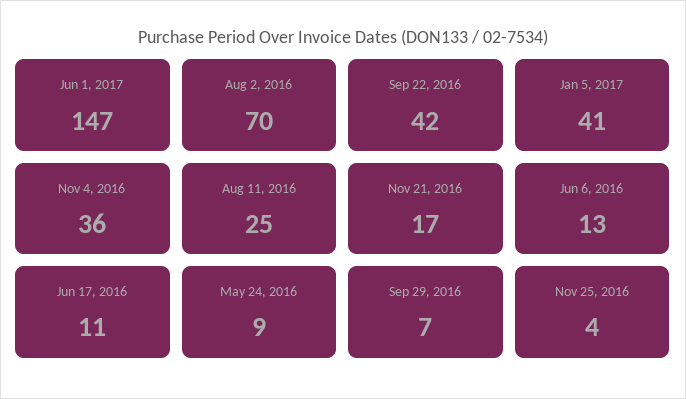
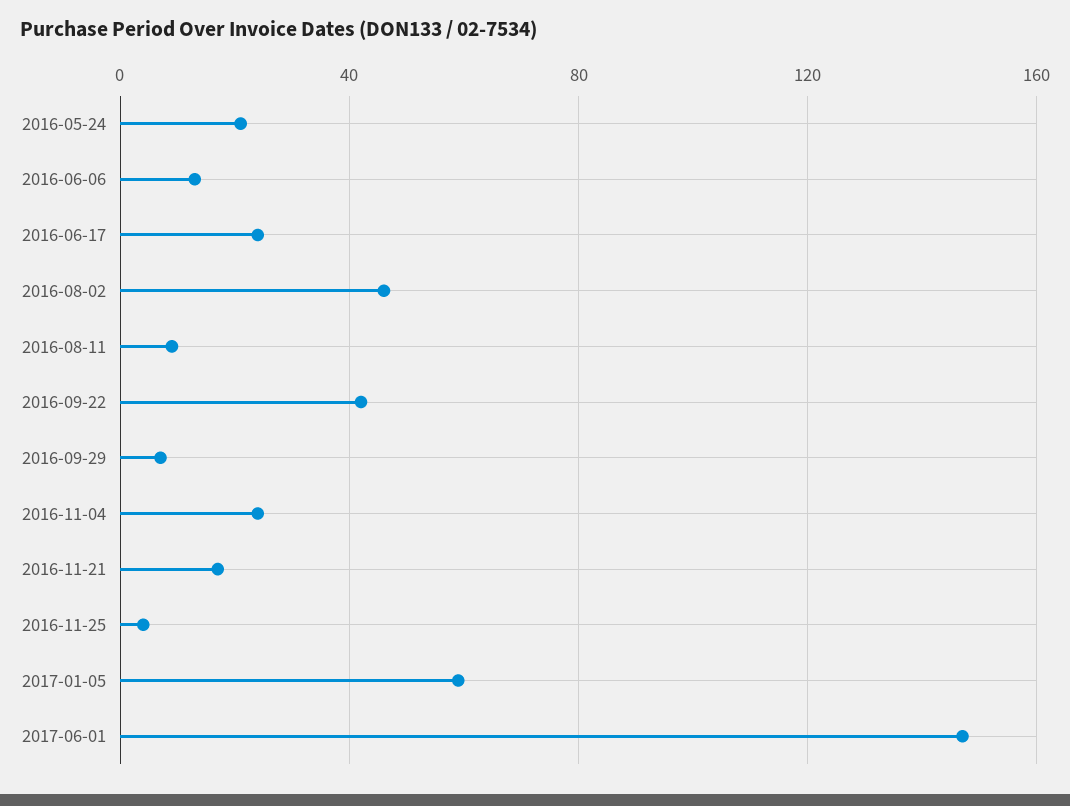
  {
    "Jun 1, 2017": 147,
-   "Aug 2, 2016": 70,
+   "Aug 2, 2016": 45,
    "Sep 22, 2016": 42,
-   "Jan 5, 2017": 41,
+   "Jan 5, 2017": 60,
-   "Nov 4, 2016": 36,
+   "Nov 4, 2016": 25,
-   "Aug 11, 2016": 25,
+   "Aug 11, 2016": 10,
    "Nov 21, 2016": 17,
    "Jun 6, 2016": 13,
-   "Jun 17, 2016": 11,
+   "Jun 17, 2016": 25,
-   "May 24, 2016": 9,
+   "May 24, 2016": 20,
    "Sep 29, 2016": 7,
    "Nov 25, 2016": 4
  }

